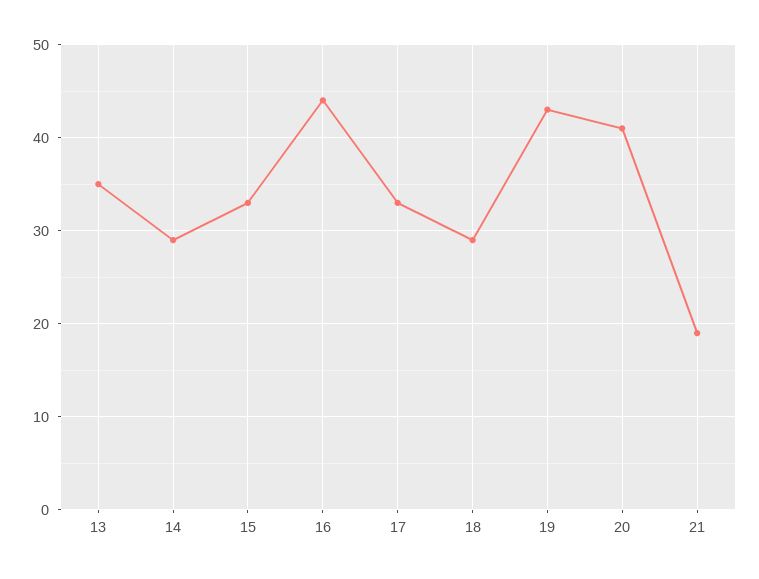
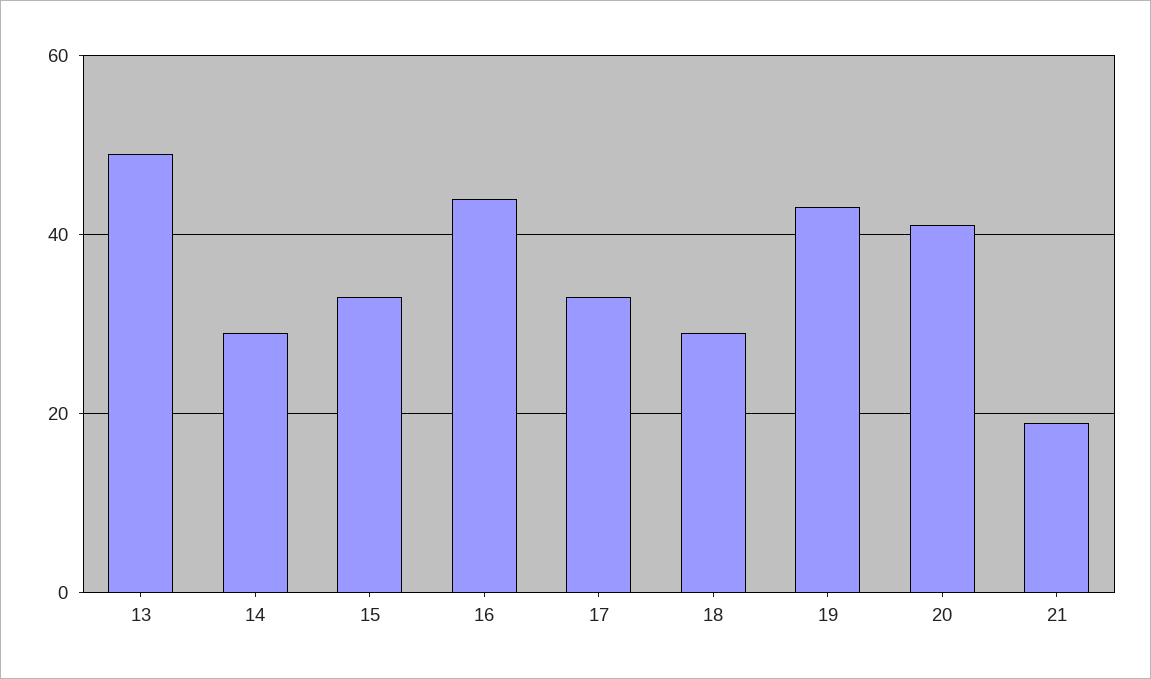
  {
-   "13": 35,
+   "13": 50,
    "14": 29,
    "15": 33,
    "16": 44,
    "17": 33,
    "18": 29,
    "19": 43,
    "20": 41,
    "21": 19
  }

